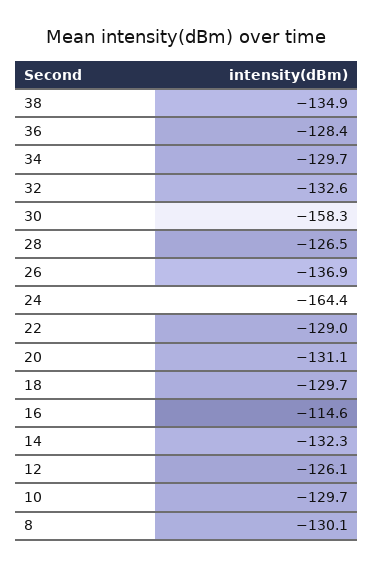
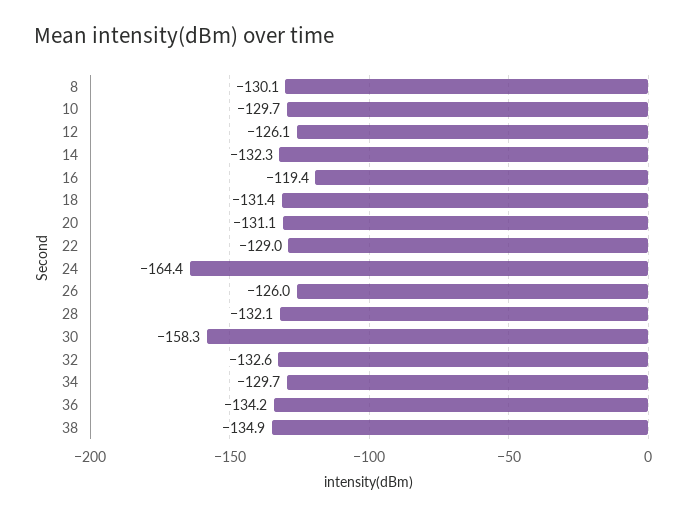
  {
    "38": -134.9,
-   "36": -128.4,
+   "36": -134.2,
    "34": -129.7,
    "32": -132.6,
    "30": -158.3,
-   "28": -126.5,
+   "28": -132.1,
-   "26": -136.9,
+   "26": -126,
    "24": -164.4,
    "22": -129,
    "20": -131.1,
-   "18": -129.7,
+   "18": -131.4,
-   "16": -114.6,
+   "16": -119.4,
    "14": -132.3,
    "12": -126.1,
    "10": -129.7,
    "8": -130.1
  }

